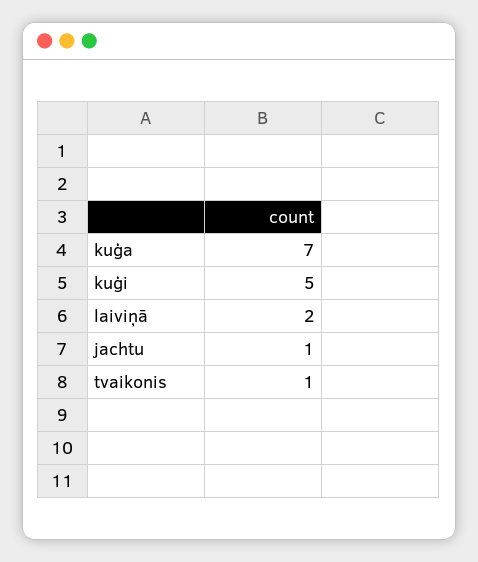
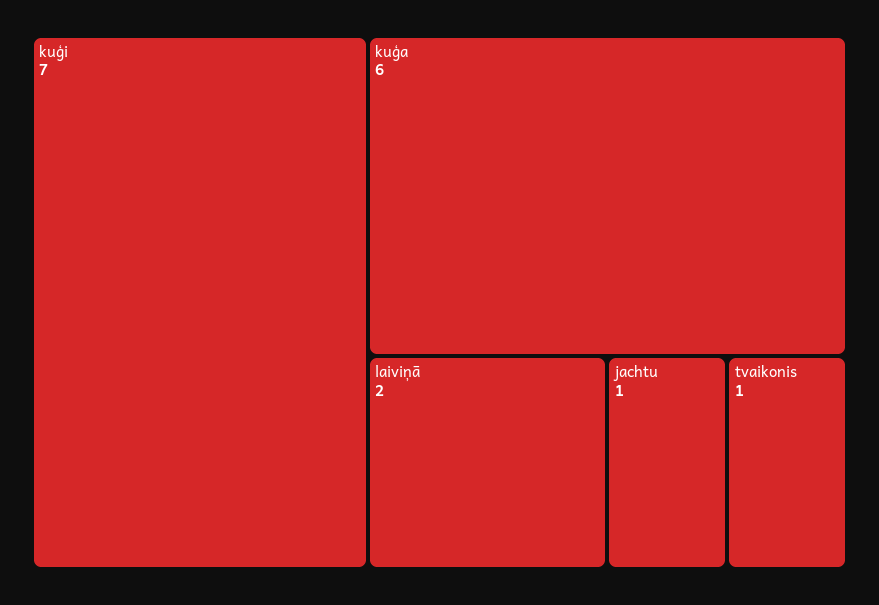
  {
-   "kuģa": 7,
+   "kuģa": 6,
-   "kuģi": 5,
+   "kuģi": 7,
    "laiviņā": 2,
    "jachtu": 1,
    "tvaikonis": 1
  }

